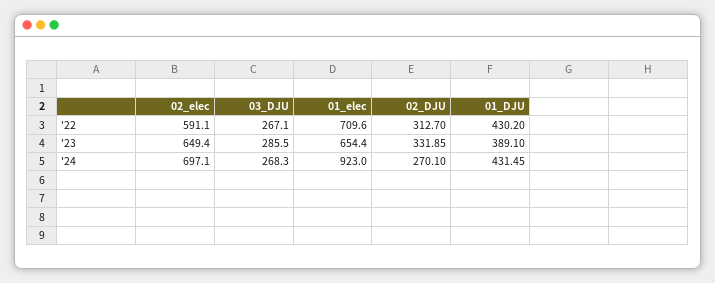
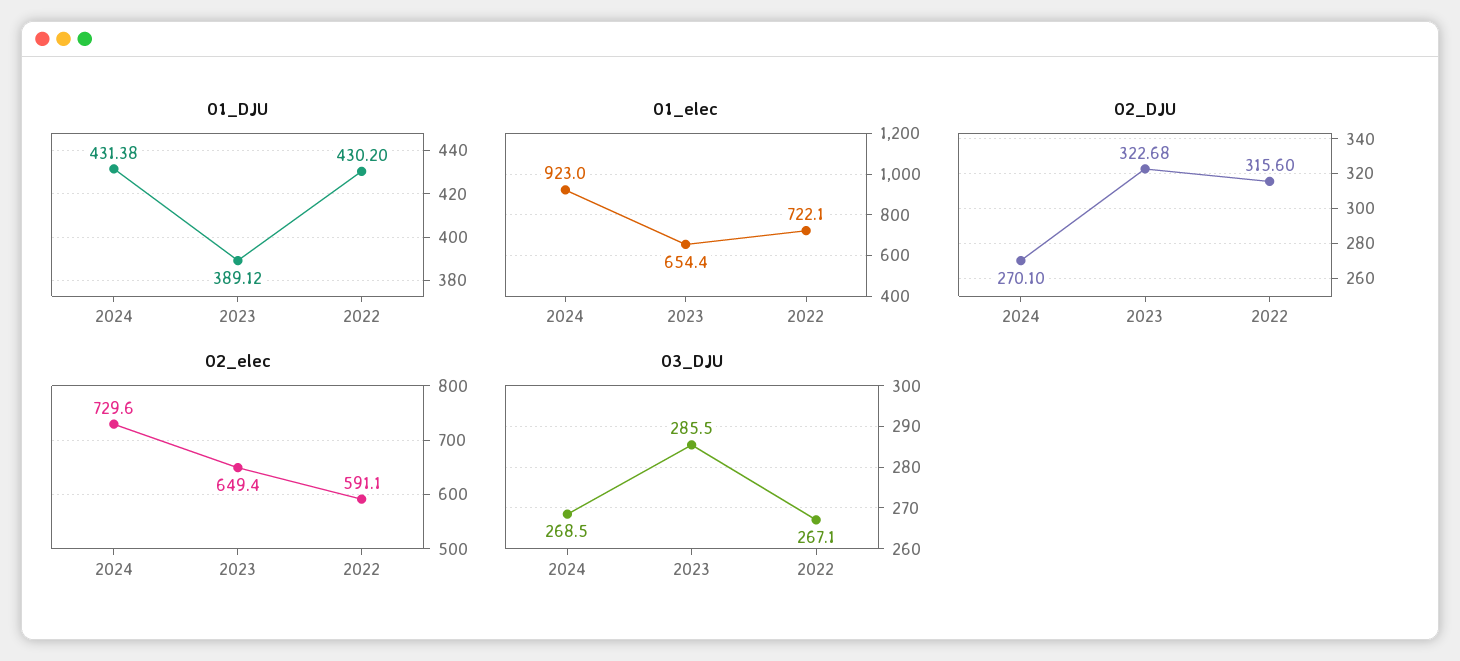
  {
    "02_elec": {
      "'22": 591.1,
      "'23": 649.4,
-     "'24": 697.1
+     "'24": 729.6
    },
    "03_DJU": {
      "'22": 267.1,
      "'23": 285.5,
-     "'24": 268.3
+     "'24": 268.5
    },
    "01_elec": {
-     "'22": 709.6,
+     "'22": 722.1,
      "'23": 654.4,
      "'24": 923
    },
    "02_DJU": {
-     "'22": 312.7,
+     "'22": 315.6,
-     "'23": 331.85,
+     "'23": 322.68,
      "'24": 270.1
    },
    "01_DJU": {
      "'22": 430.2,
-     "'23": 389.1,
+     "'23": 389.12,
-     "'24": 431.45
+     "'24": 431.38
    }
  }

